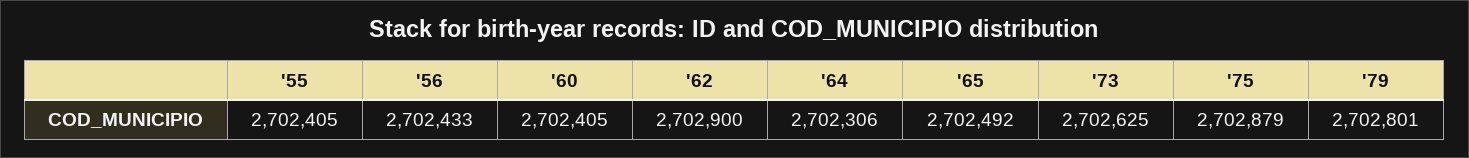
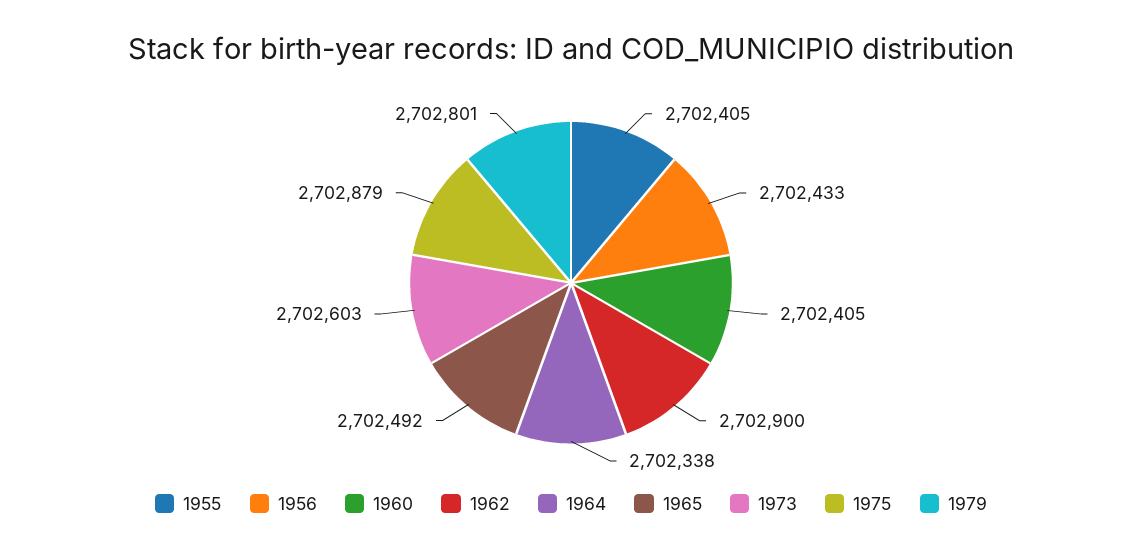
  {
    "'55": 2702405,
    "'56": 2702433,
    "'60": 2702405,
    "'62": 2702900,
-   "'64": 2702306,
+   "'64": 2702338,
    "'65": 2702492,
-   "'73": 2702625,
+   "'73": 2702603,
    "'75": 2702879,
    "'79": 2702801
  }

